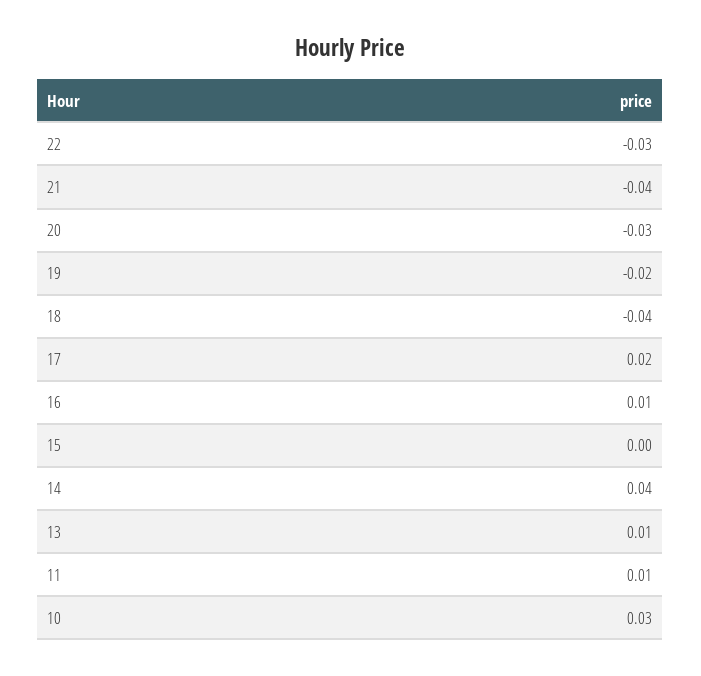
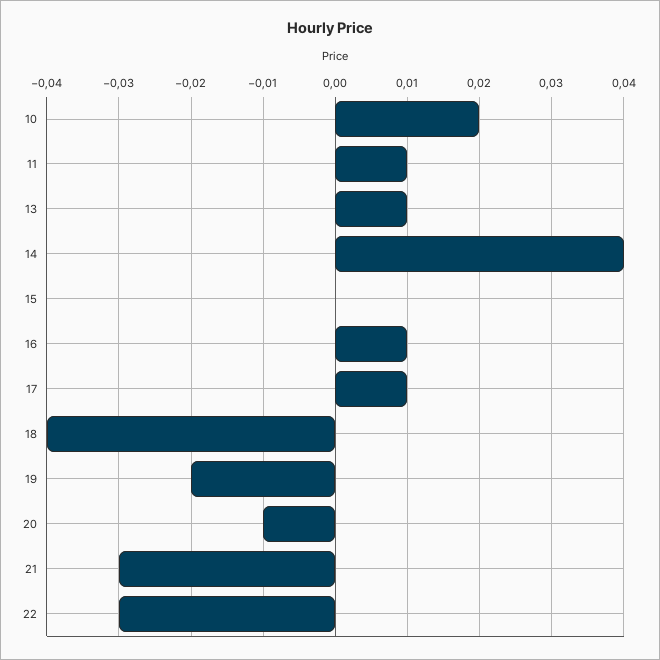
  {
    "22": -0.03,
-   "21": -0.04,
+   "21": -0.03,
-   "20": -0.03,
+   "20": -0.01,
    "19": -0.02,
    "18": -0.04,
-   "17": 0.02,
+   "17": 0.01,
    "16": 0.01,
    "15": 0,
    "14": 0.04,
    "13": 0.01,
    "11": 0.01,
-   "10": 0.03
+   "10": 0.02
  }

